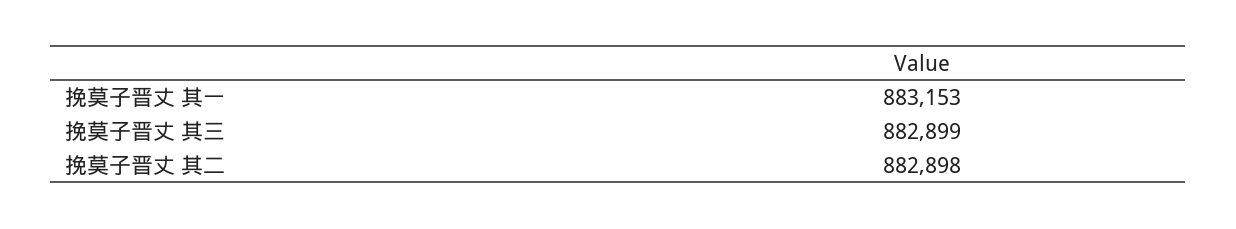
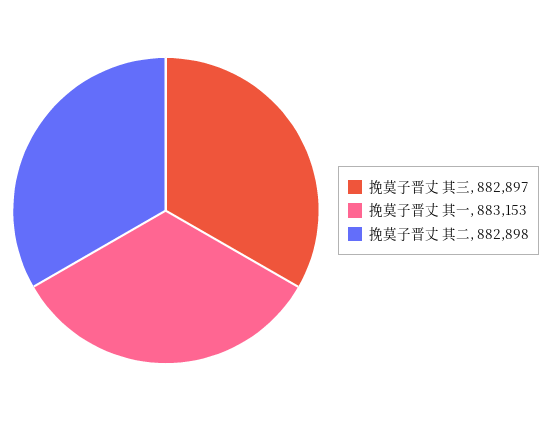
  {
    "挽莫子晋丈 其一": 883153,
-   "挽莫子晋丈 其三": 882899,
+   "挽莫子晋丈 其三": 882897,
    "挽莫子晋丈 其二": 882898
  }

